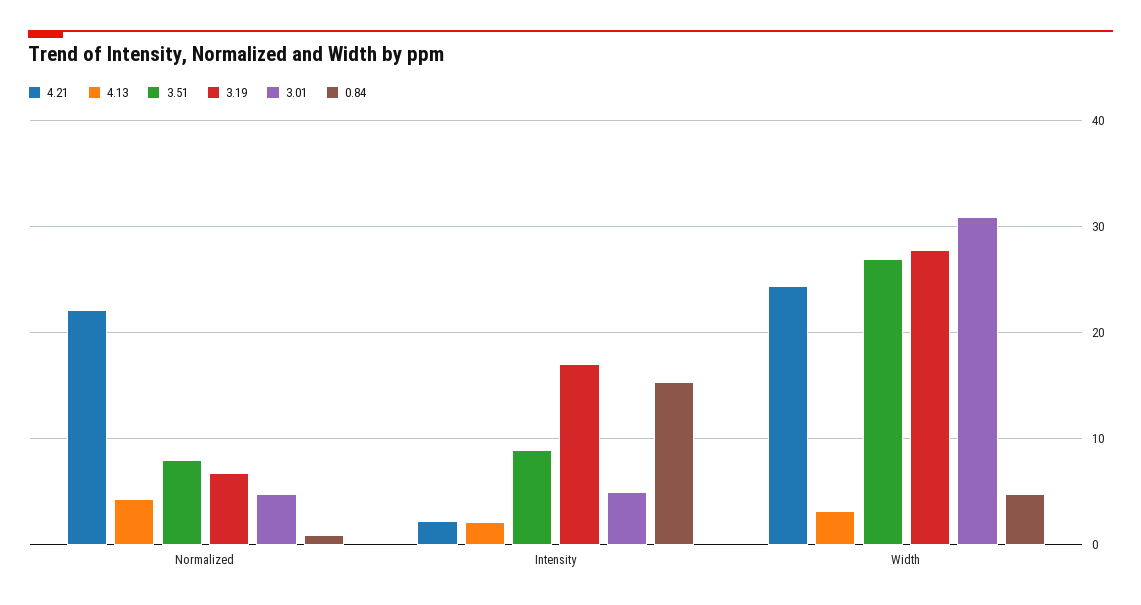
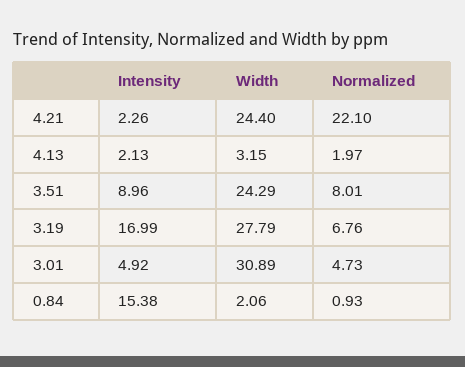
  {
    "4.21": {
      "Normalized": 22.1,
      "Intensity": 2.26,
      "Width": 24.4
    },
    "4.13": {
-     "Normalized": 4,
+     "Normalized": 1.97,
      "Intensity": 2.13,
      "Width": 3.15
    },
    "3.51": {
      "Normalized": 8.01,
      "Intensity": 8.96,
-     "Width": 27
+     "Width": 24.29
    },
    "3.19": {
      "Normalized": 6.76,
      "Intensity": 16.99,
      "Width": 27.79
    },
    "3.01": {
      "Normalized": 4.73,
      "Intensity": 4.92,
      "Width": 30.89
    },
    "0.84": {
      "Normalized": 0.93,
      "Intensity": 15.38,
-     "Width": 5
+     "Width": 2.06
    }
  }

